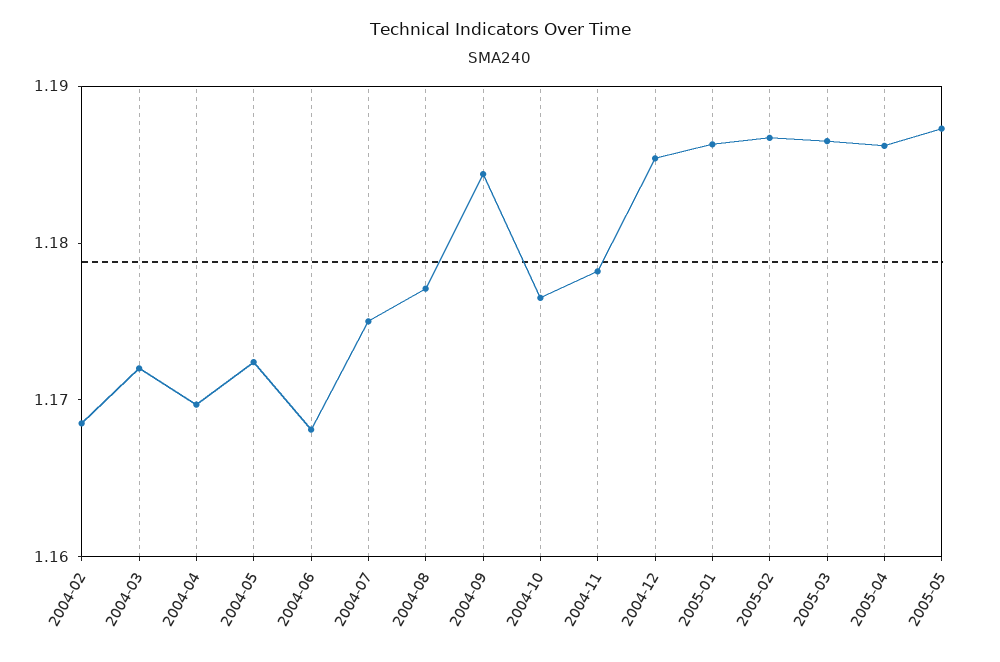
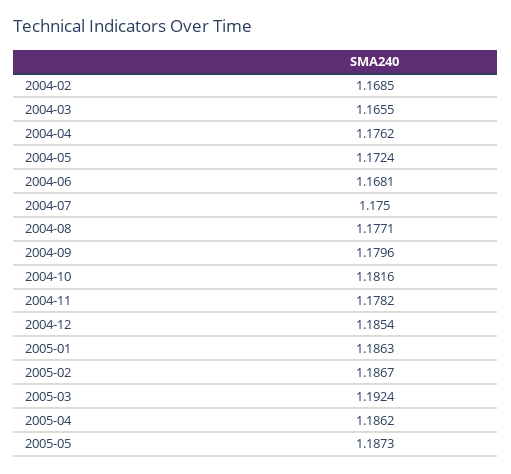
  {
    "2004-02": 1.1685,
-   "2004-03": 1.172,
+   "2004-03": 1.1655,
-   "2004-04": 1.17,
+   "2004-04": 1.1762,
    "2004-05": 1.1724,
    "2004-06": 1.1681,
    "2004-07": 1.175,
    "2004-08": 1.1771,
-   "2004-09": 1.184,
+   "2004-09": 1.1796,
-   "2004-10": 1.176,
+   "2004-10": 1.1816,
    "2004-11": 1.1782,
    "2004-12": 1.1854,
    "2005-01": 1.1863,
    "2005-02": 1.1867,
-   "2005-03": 1.186,
+   "2005-03": 1.1924,
    "2005-04": 1.1862,
    "2005-05": 1.1873
  }

